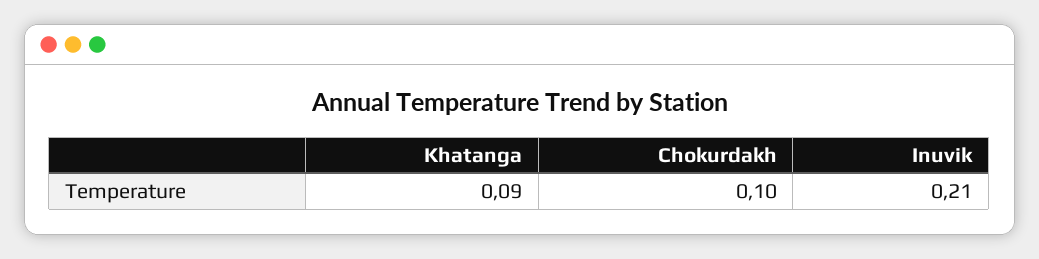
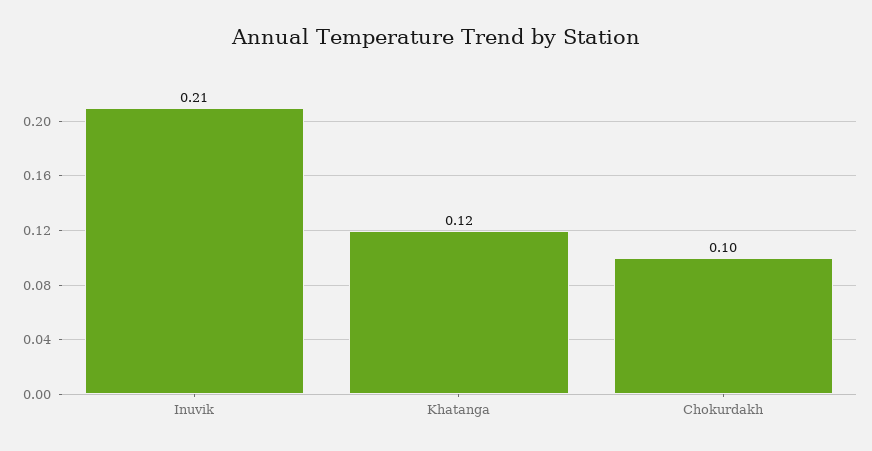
  {
-   "Khatanga": 0.09,
+   "Khatanga": 0.12,
    "Chokurdakh": 0.1,
    "Inuvik": 0.21
  }

